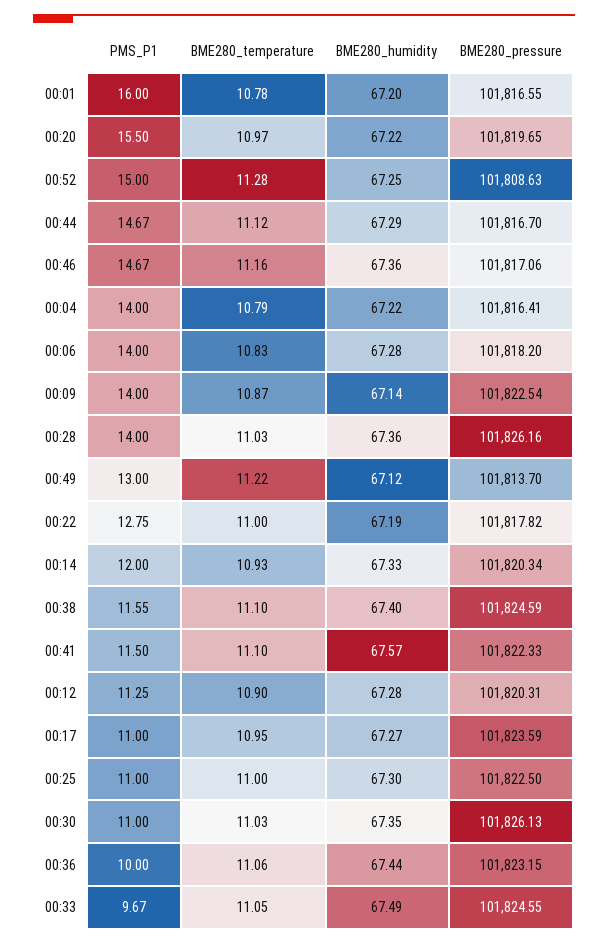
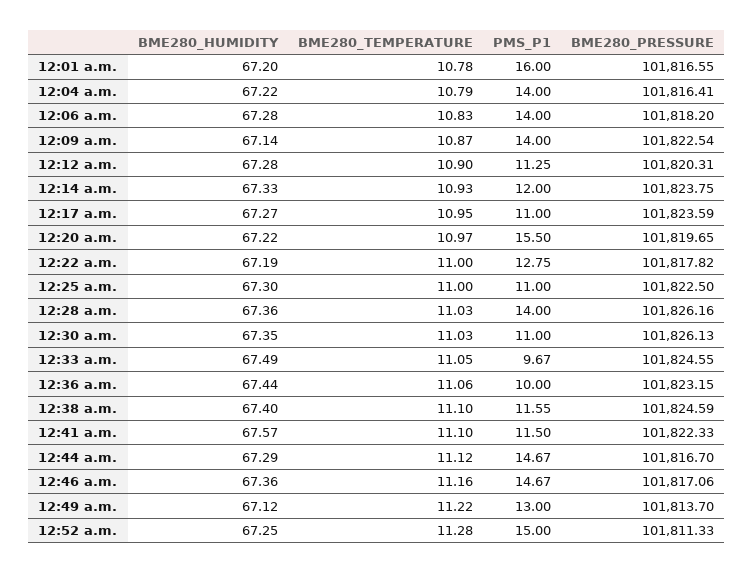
  {
    "PMS_P1": {
      "00:01": 16,
      "00:20": 15.5,
      "00:52": 15,
      "00:44": 14.67,
      "00:46": 14.67,
      "00:04": 14,
      "00:06": 14,
      "00:09": 14,
      "00:28": 14,
      "00:49": 13,
      "00:22": 12.75,
      "00:14": 12,
      "00:38": 11.55,
      "00:41": 11.5,
      "00:12": 11.25,
      "00:17": 11,
      "00:25": 11,
      "00:30": 11,
      "00:36": 10,
      "00:33": 9.67
    },
    "BME280_temperature": {
      "00:01": 10.78,
      "00:20": 10.97,
      "00:52": 11.28,
      "00:44": 11.12,
      "00:46": 11.16,
      "00:04": 10.79,
      "00:06": 10.83,
      "00:09": 10.87,
      "00:28": 11.03,
      "00:49": 11.22,
      "00:22": 11,
      "00:14": 10.93,
      "00:38": 11.1,
      "00:41": 11.1,
      "00:12": 10.9,
      "00:17": 10.95,
      "00:25": 11,
      "00:30": 11.03,
      "00:36": 11.06,
      "00:33": 11.05
    },
    "BME280_humidity": {
      "00:01": 67.2,
      "00:20": 67.22,
      "00:52": 67.25,
      "00:44": 67.29,
      "00:46": 67.36,
      "00:04": 67.22,
      "00:06": 67.28,
      "00:09": 67.14,
      "00:28": 67.36,
      "00:49": 67.12,
      "00:22": 67.19,
      "00:14": 67.33,
      "00:38": 67.4,
      "00:41": 67.57,
      "00:12": 67.28,
      "00:17": 67.27,
      "00:25": 67.3,
      "00:30": 67.35,
      "00:36": 67.44,
      "00:33": 67.49
    },
    "BME280_pressure": {
      "00:01": 101816.55,
      "00:20": 101819.65,
-     "00:52": 101808.63,
+     "00:52": 101811.33,
      "00:44": 101816.7,
      "00:46": 101817.06,
      "00:04": 101816.41,
      "00:06": 101818.2,
      "00:09": 101822.54,
      "00:28": 101826.16,
      "00:49": 101813.7,
      "00:22": 101817.82,
-     "00:14": 101820.34,
+     "00:14": 101823.75,
      "00:38": 101824.59,
      "00:41": 101822.33,
      "00:12": 101820.31,
      "00:17": 101823.59,
      "00:25": 101822.5,
      "00:30": 101826.13,
      "00:36": 101823.15,
      "00:33": 101824.55
    }
  }

